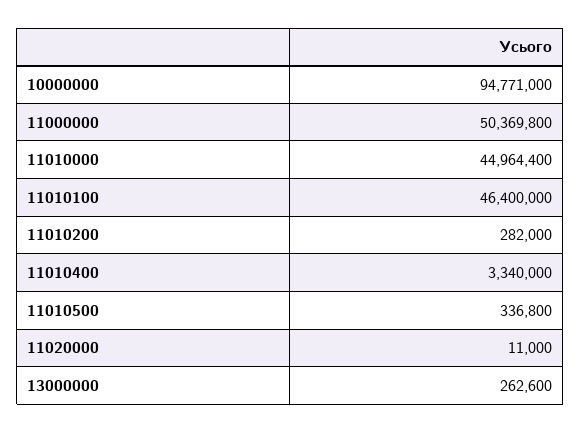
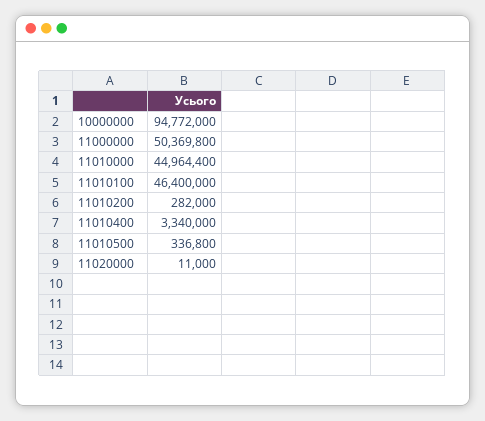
  {
-   "10000000": 94771000,
+   "10000000": 94772000,
    "11000000": 50369800,
    "11010000": 44964400,
    "11010100": 46400000,
    "11010200": 282000,
    "11010400": 3340000,
    "11010500": 336800,
-   "11020000": 11000,
+   "11020000": 11000
-   "13000000": 262600
  }

